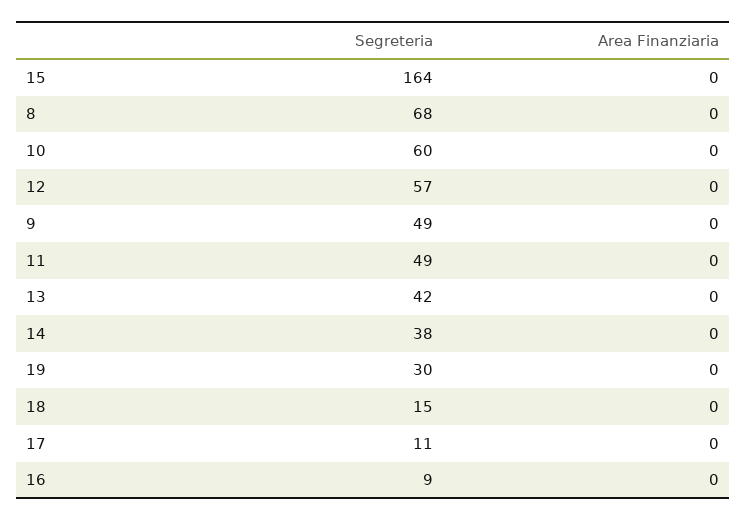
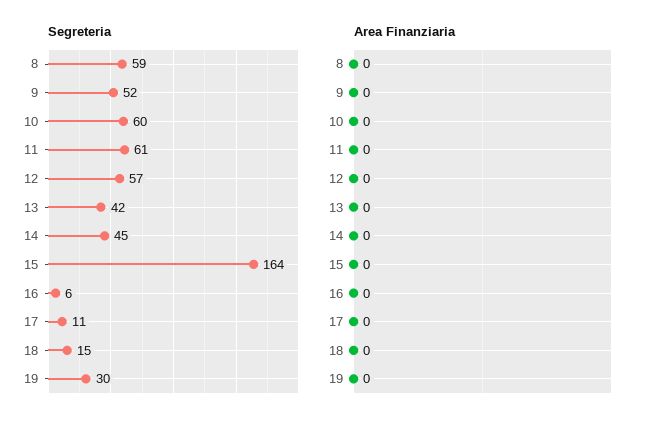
  {
    "Segreteria": {
      "15": 164,
-     "8": 68,
+     "8": 59,
      "10": 60,
      "12": 57,
-     "9": 49,
+     "9": 52,
-     "11": 49,
+     "11": 61,
      "13": 42,
-     "14": 38,
+     "14": 45,
      "19": 30,
      "18": 15,
      "17": 11,
-     "16": 9
+     "16": 6
    },
    "Area Finanziaria": {
      "15": 0,
      "8": 0,
      "10": 0,
      "12": 0,
      "9": 0,
      "11": 0,
      "13": 0,
      "14": 0,
      "19": 0,
      "18": 0,
      "17": 0,
      "16": 0
    }
  }

